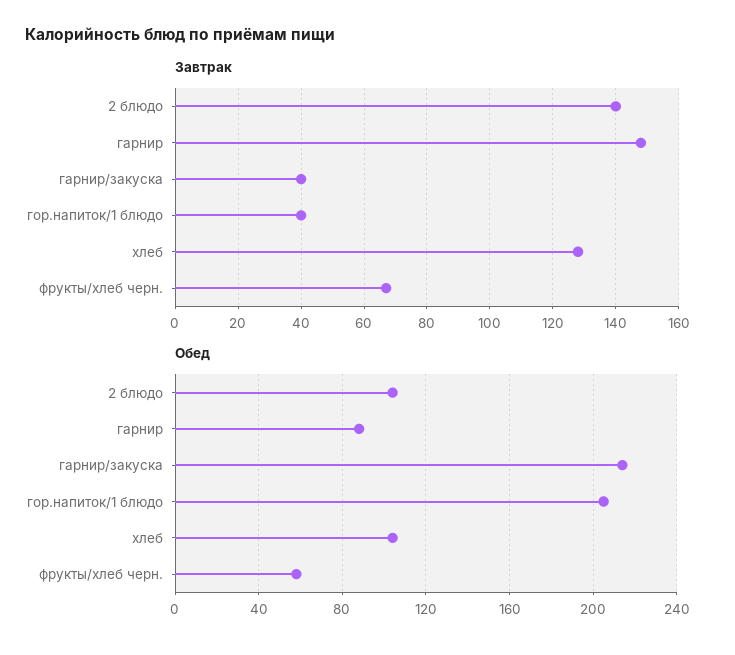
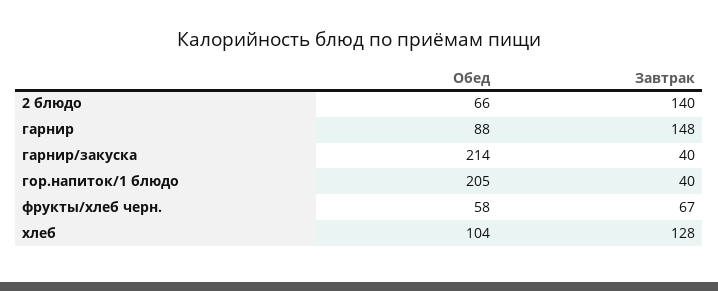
  {
    "Завтрак": {
      "2 блюдо": 140,
      "гарнир": 148,
      "гарнир/закуска": 40,
      "гор.напиток/1 блюдо": 40,
      "хлеб": 128,
      "фрукты/хлеб черн.": 67
    },
    "Обед": {
-     "2 блюдо": 105,
+     "2 блюдо": 66,
      "гарнир": 88,
      "гарнир/закуска": 214,
      "гор.напиток/1 блюдо": 205,
      "хлеб": 104,
      "фрукты/хлеб черн.": 58
    }
  }

